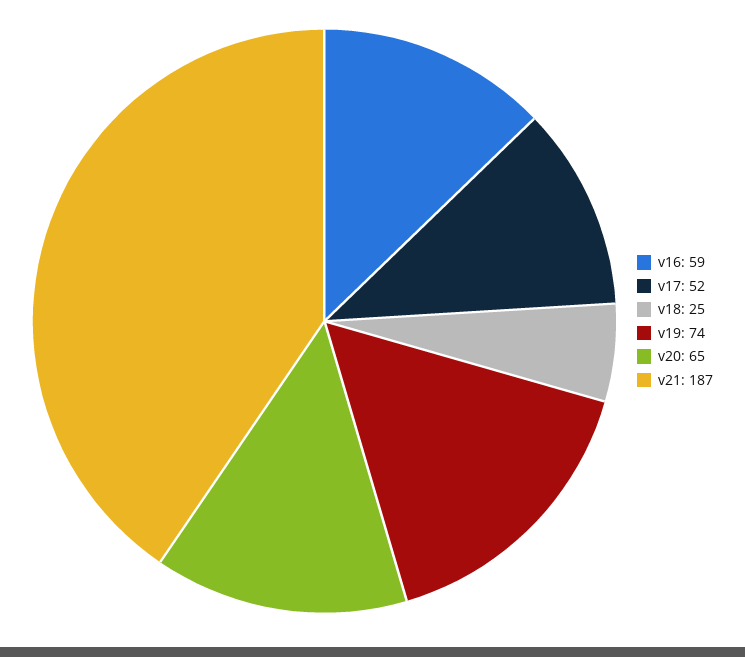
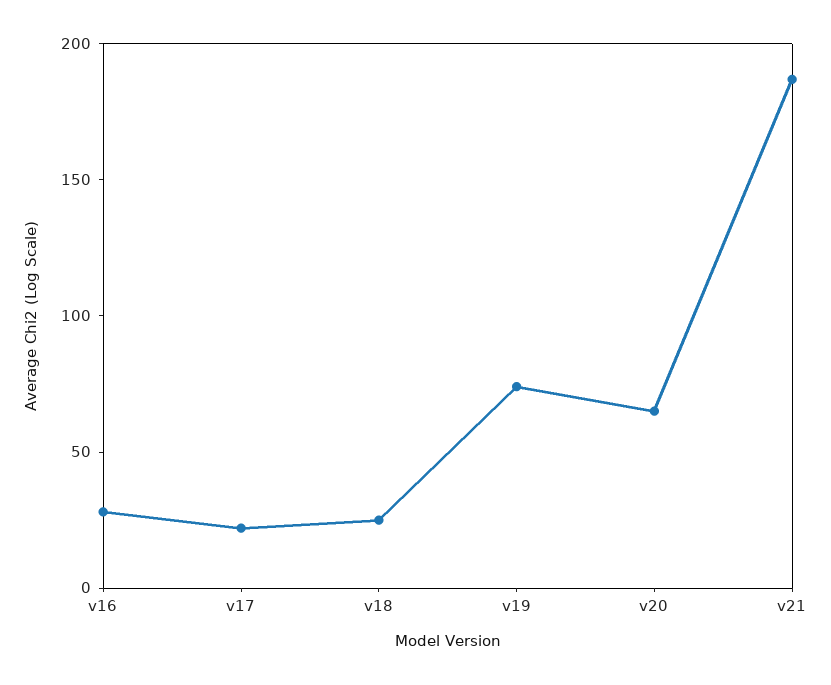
  {
-   "v16": 59,
+   "v16": 30,
-   "v17": 52,
+   "v17": 20,
    "v18": 25,
    "v19": 74,
    "v20": 65,
    "v21": 187
  }

